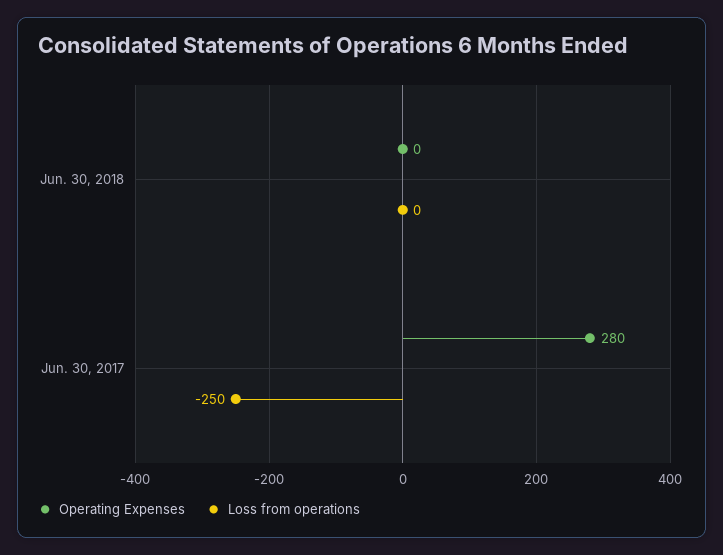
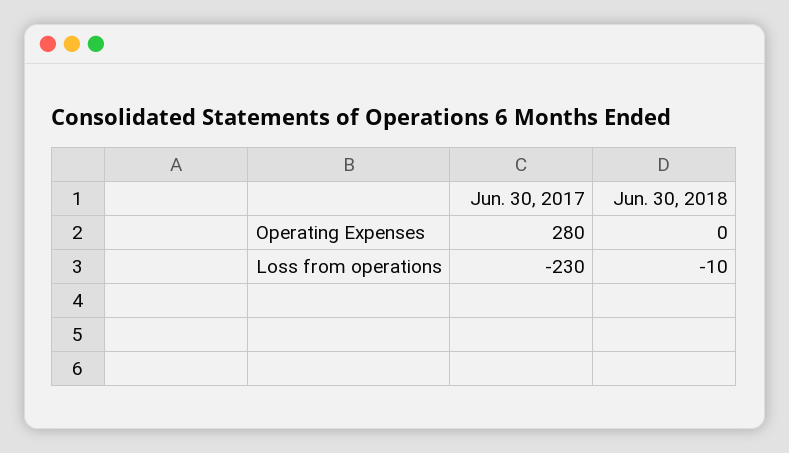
  {
    "Operating Expenses": {
      "Jun. 30, 2018": 0,
      "Jun. 30, 2017": 280
    },
    "Loss from operations": {
-     "Jun. 30, 2018": 0,
+     "Jun. 30, 2018": -10,
-     "Jun. 30, 2017": -250
+     "Jun. 30, 2017": -230
    }
  }

